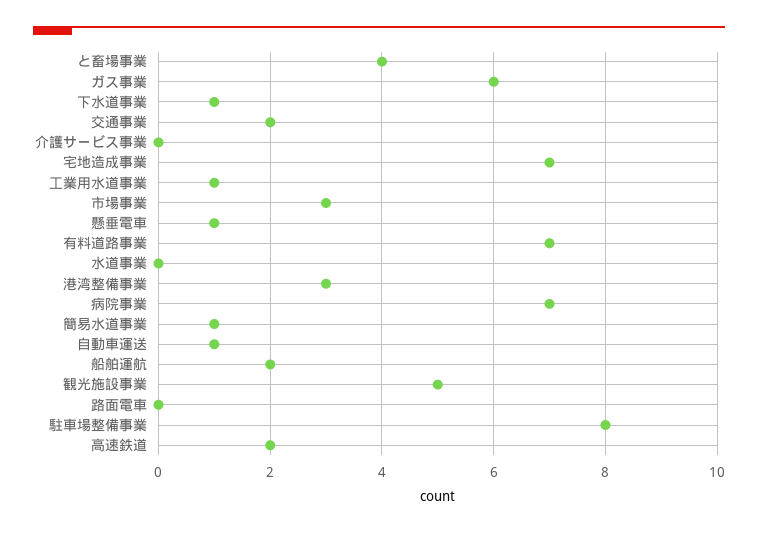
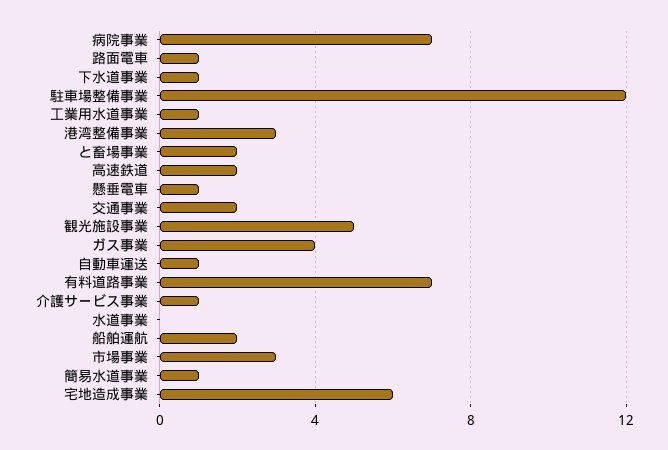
  {
-   "と畜場事業": 4,
+   "と畜場事業": 2,
-   "ガス事業": 6,
+   "ガス事業": 4,
    "下水道事業": 1,
    "交通事業": 2,
-   "介護サービス事業": 0,
+   "介護サービス事業": 1,
-   "宅地造成事業": 7,
+   "宅地造成事業": 6,
    "工業用水道事業": 1,
    "市場事業": 3,
    "懸垂電車": 1,
    "有料道路事業": 7,
    "水道事業": 0,
    "港湾整備事業": 3,
    "病院事業": 7,
    "簡易水道事業": 1,
    "自動車運送": 1,
    "船舶運航": 2,
    "観光施設事業": 5,
-   "路面電車": 0,
+   "路面電車": 1,
-   "駐車場整備事業": 8,
+   "駐車場整備事業": 12,
    "高速鉄道": 2
  }

